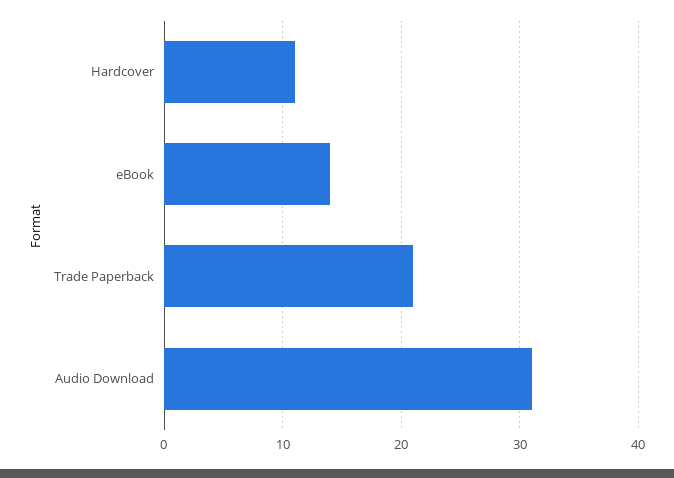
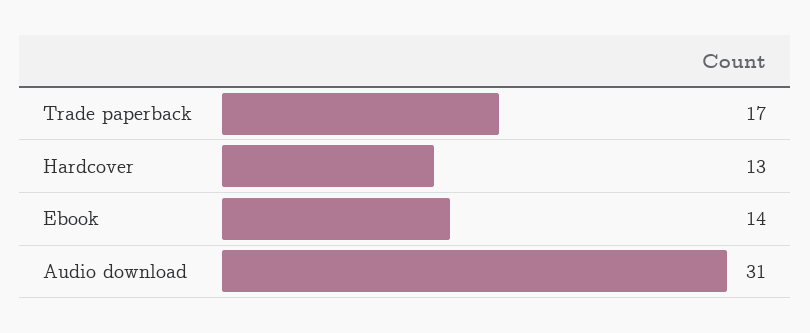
  {
-   "Hardcover": 11,
+   "Hardcover": 13,
    "eBook": 14,
-   "Trade Paperback": 21,
+   "Trade Paperback": 17,
    "Audio Download": 31
  }

